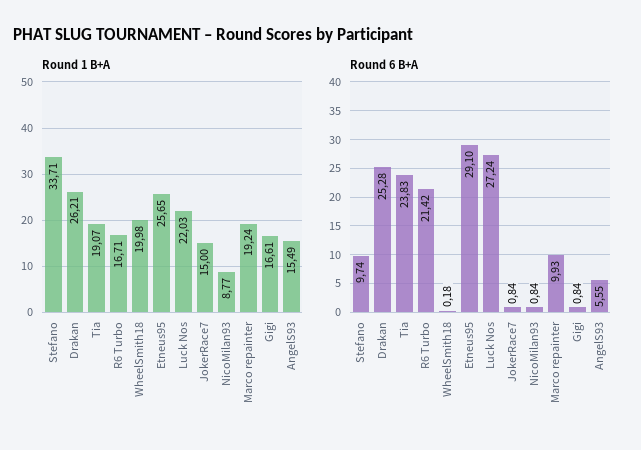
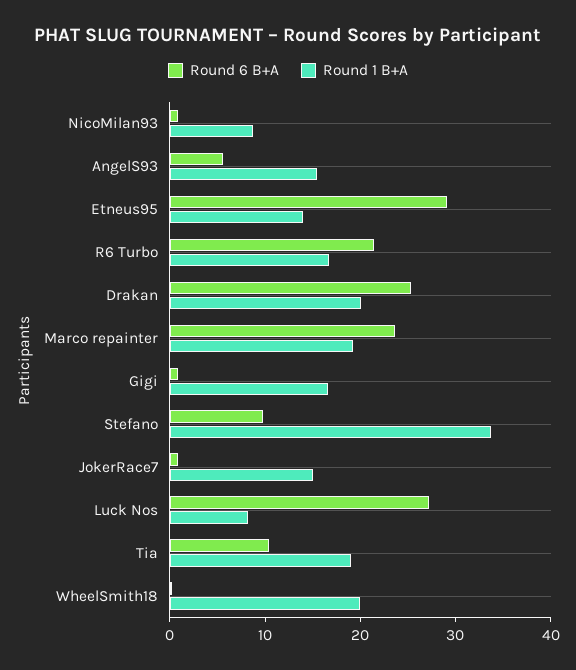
  {
    "Round 1 B+A": {
      "Stefano": 33.71,
-     "Drakan": 26.21,
+     "Drakan": 20,
      "Tia": 19.07,
      "R6 Turbo": 16.71,
      "WheelSmith18": 19.98,
-     "Etneus95": 25.65,
+     "Etneus95": 14,
-     "Luck Nos": 22.03,
+     "Luck Nos": 8,
      "JokerRace7": 15,
      "NicoMilan93": 8.77,
      "Marco repainter": 19.24,
      "Gigi": 16.61,
      "AngelS93": 15.49
    },
    "Round 6 B+A": {
      "Stefano": 9.74,
      "Drakan": 25.28,
-     "Tia": 23.83,
+     "Tia": 10,
      "R6 Turbo": 21.42,
      "WheelSmith18": 0.18,
      "Etneus95": 29.1,
      "Luck Nos": 27.24,
      "JokerRace7": 0.84,
      "NicoMilan93": 0.84,
-     "Marco repainter": 9.93,
+     "Marco repainter": 24,
      "Gigi": 0.84,
      "AngelS93": 5.55
    }
  }

